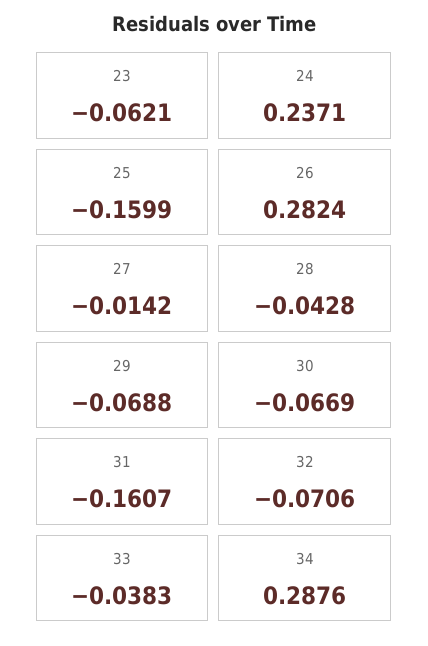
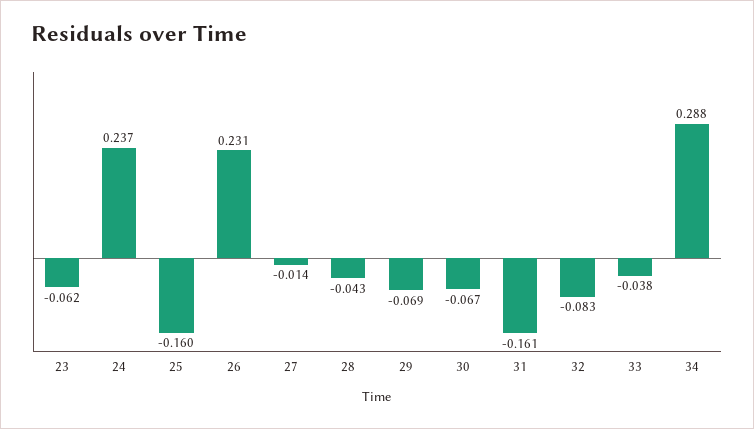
  {
    "23": -0.0621,
    "24": 0.2371,
    "25": -0.1599,
-   "26": 0.2824,
+   "26": 0.231,
    "27": -0.0142,
    "28": -0.0428,
    "29": -0.0688,
    "30": -0.0669,
    "31": -0.1607,
-   "32": -0.0706,
+   "32": -0.083,
    "33": -0.0383,
    "34": 0.2876
  }

